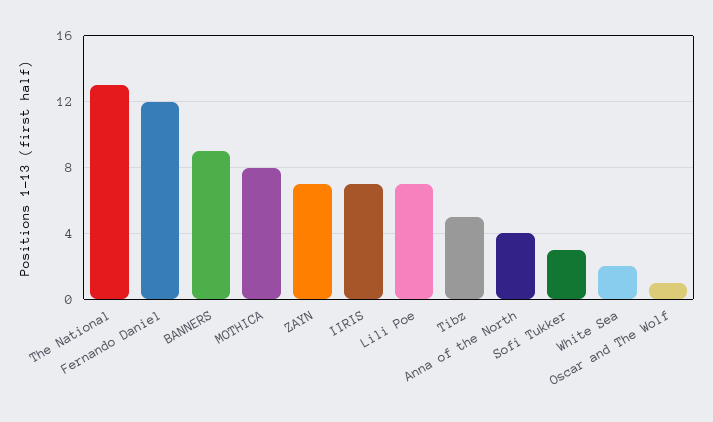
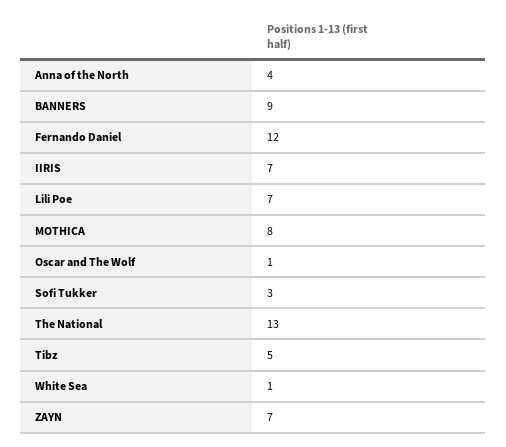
  {
    "The National": 13,
    "Fernando Daniel": 12,
    "BANNERS": 9,
    "MOTHICA": 8,
    "ZAYN": 7,
    "IIRIS": 7,
    "Lili Poe": 7,
    "Tibz": 5,
    "Anna of the North": 4,
    "Sofi Tukker": 3,
-   "White Sea": 2,
+   "White Sea": 1,
    "Oscar and The Wolf": 1
  }

